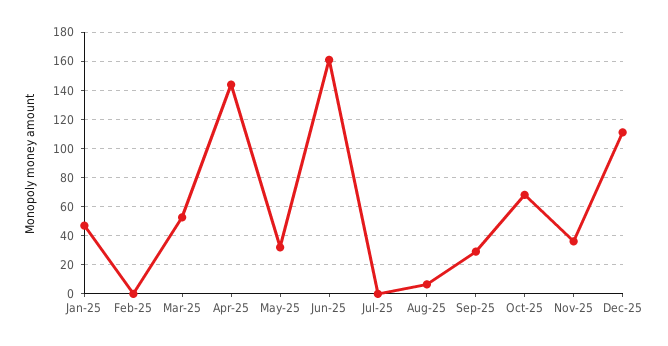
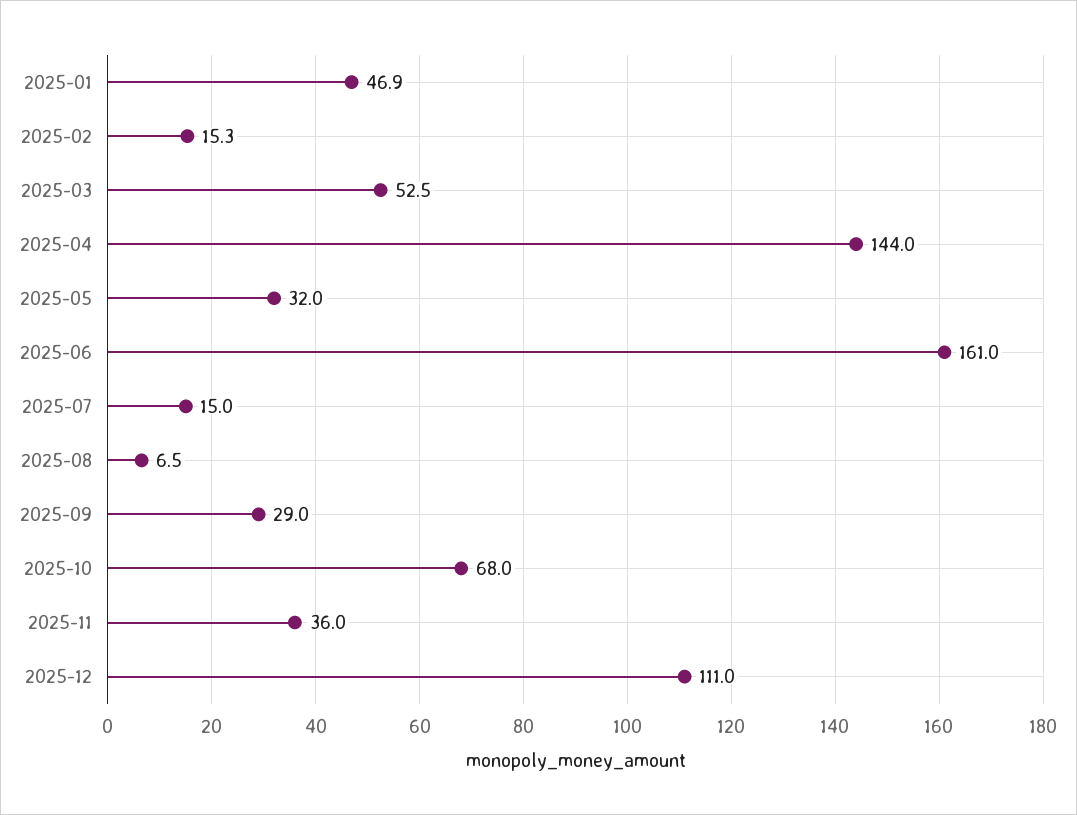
  {
    "Jan-25": 46.9,
-   "Feb-25": 0,
+   "Feb-25": 15.3,
    "Mar-25": 52.5,
    "Apr-25": 144,
    "May-25": 32,
    "Jun-25": 161,
-   "Jul-25": 0,
+   "Jul-25": 15,
    "Aug-25": 6.5,
    "Sep-25": 29,
    "Oct-25": 68,
    "Nov-25": 36,
    "Dec-25": 111
  }

